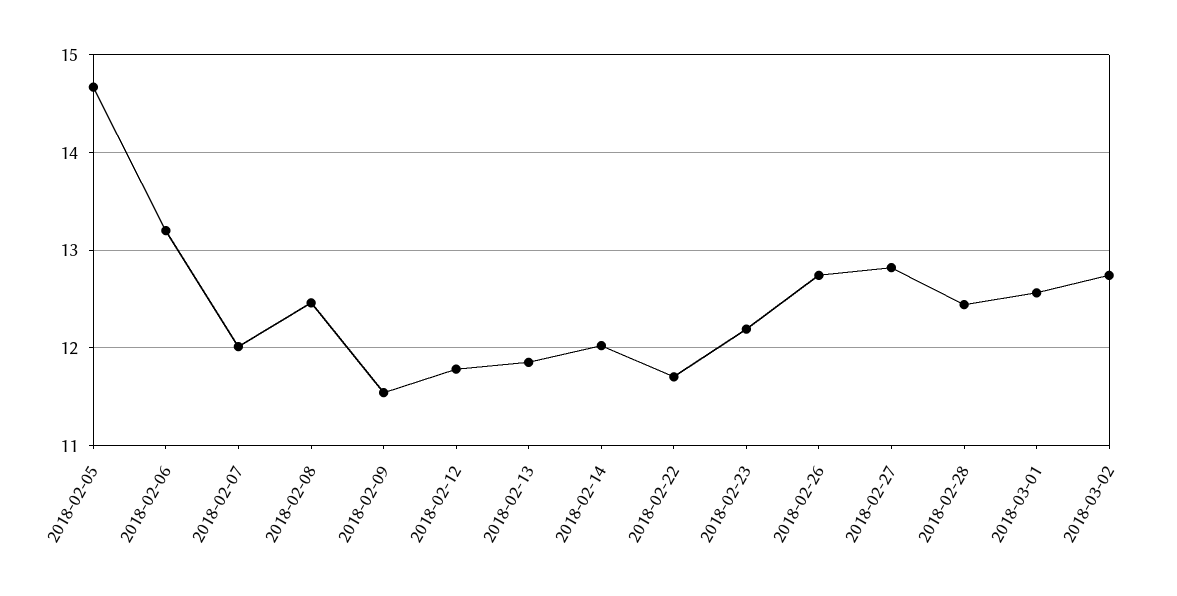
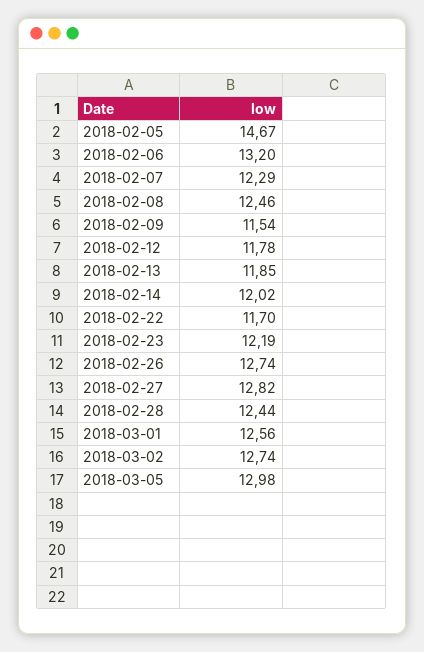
  {
    "2018-02-05": 14.67,
    "2018-02-06": 13.2,
-   "2018-02-07": 12,
+   "2018-02-07": 12.29,
    "2018-02-08": 12.46,
    "2018-02-09": 11.54,
    "2018-02-12": 11.78,
    "2018-02-13": 11.85,
    "2018-02-14": 12.02,
    "2018-02-22": 11.7,
    "2018-02-23": 12.19,
    "2018-02-26": 12.74,
    "2018-02-27": 12.82,
    "2018-02-28": 12.44,
    "2018-03-01": 12.56,
-   "2018-03-02": 12.74
+   "2018-03-02": 12.74,
+   "2018-03-05": 12.98
  }

